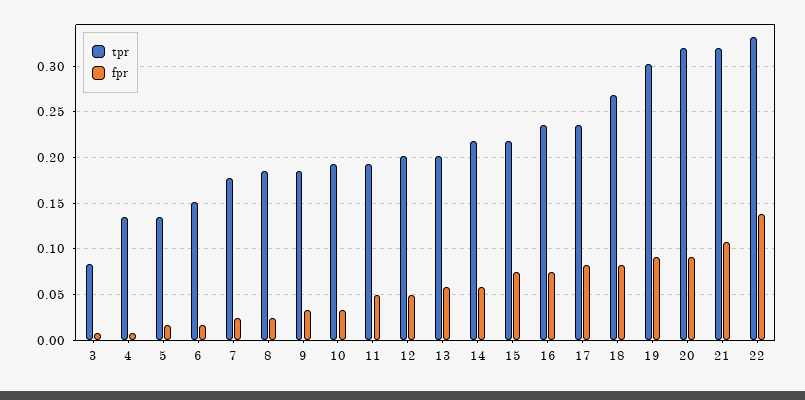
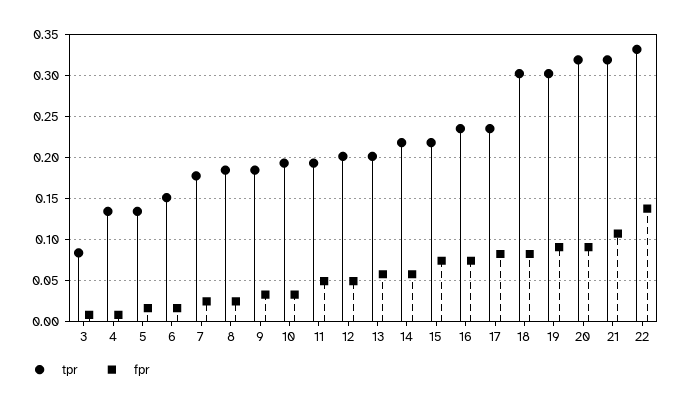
  {
    "tpr": {
      "3": 0.08,
      "4": 0.13,
      "5": 0.13,
      "6": 0.15,
      "7": 0.18,
      "8": 0.18,
      "9": 0.18,
      "10": 0.19,
      "11": 0.19,
      "12": 0.2,
      "13": 0.2,
      "14": 0.22,
      "15": 0.22,
      "16": 0.24,
      "17": 0.24,
-     "18": 0.27,
+     "18": 0.3,
      "19": 0.3,
      "20": 0.32,
      "21": 0.32,
      "22": 0.33
    },
    "fpr": {
      "3": 0.01,
      "4": 0.01,
      "5": 0.02,
      "6": 0.02,
      "7": 0.02,
      "8": 0.02,
      "9": 0.03,
      "10": 0.03,
      "11": 0.05,
      "12": 0.05,
      "13": 0.06,
      "14": 0.06,
      "15": 0.07,
      "16": 0.07,
      "17": 0.08,
      "18": 0.08,
      "19": 0.09,
      "20": 0.09,
      "21": 0.11,
      "22": 0.14
    }
  }

